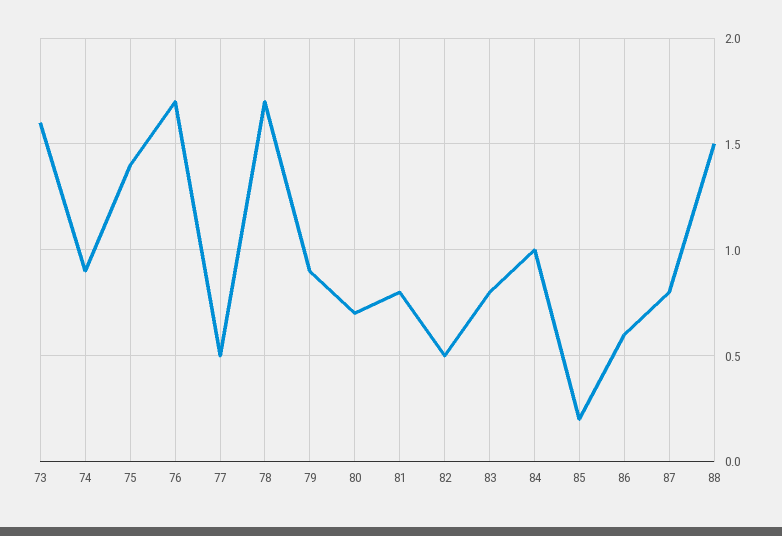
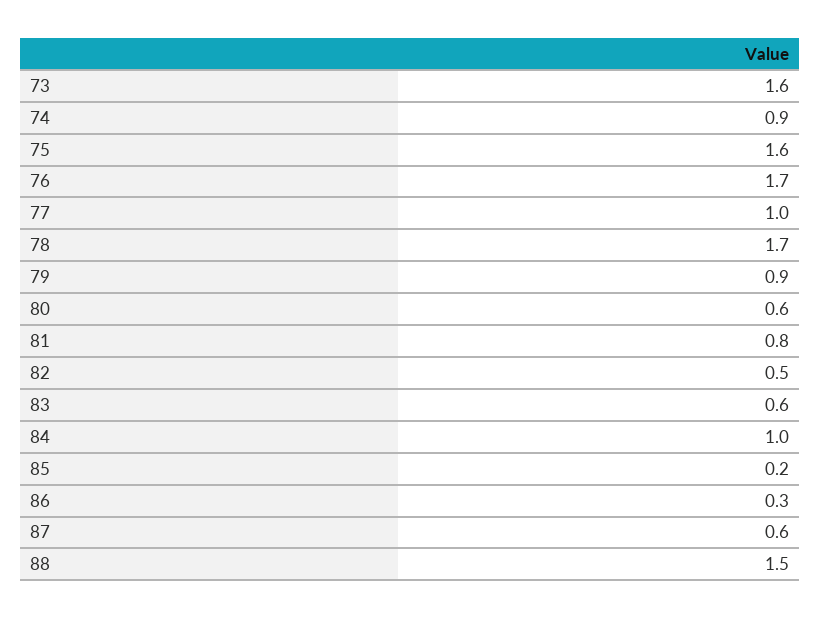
  {
    "73": 1.6,
    "74": 0.9,
-   "75": 1.4,
+   "75": 1.6,
    "76": 1.7,
-   "77": 0.5,
+   "77": 1,
    "78": 1.7,
    "79": 0.9,
-   "80": 0.7,
+   "80": 0.6,
    "81": 0.8,
    "82": 0.5,
-   "83": 0.8,
+   "83": 0.6,
    "84": 1,
    "85": 0.2,
-   "86": 0.6,
+   "86": 0.3,
-   "87": 0.8,
+   "87": 0.6,
    "88": 1.5
  }

